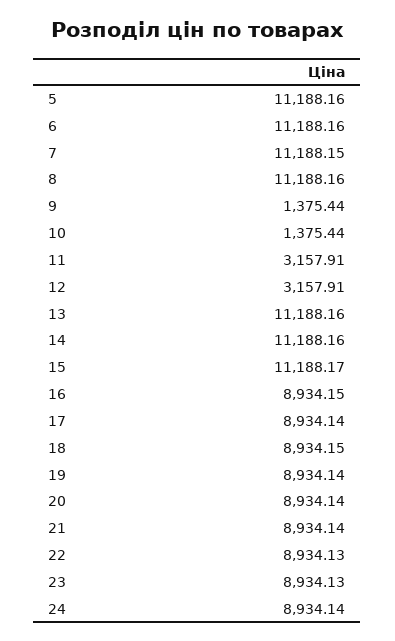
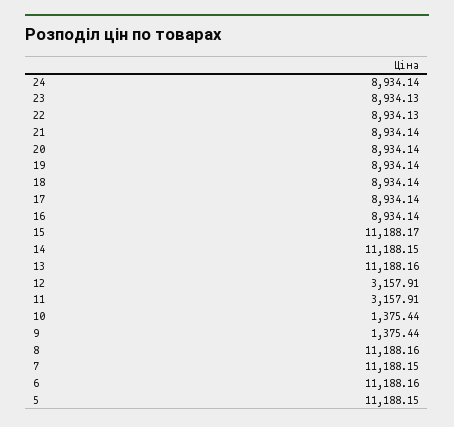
  {
-   "5": 11188.16,
+   "5": 11188.15,
    "6": 11188.16,
    "7": 11188.15,
    "8": 11188.16,
    "9": 1375.44,
    "10": 1375.44,
    "11": 3157.91,
    "12": 3157.91,
    "13": 11188.16,
-   "14": 11188.16,
+   "14": 11188.15,
    "15": 11188.17,
-   "16": 8934.15,
+   "16": 8934.14,
    "17": 8934.14,
-   "18": 8934.15,
+   "18": 8934.14,
    "19": 8934.14,
    "20": 8934.14,
    "21": 8934.14,
    "22": 8934.13,
    "23": 8934.13,
    "24": 8934.14
  }

